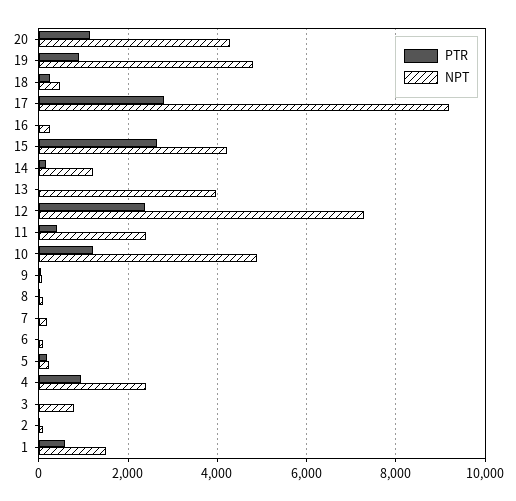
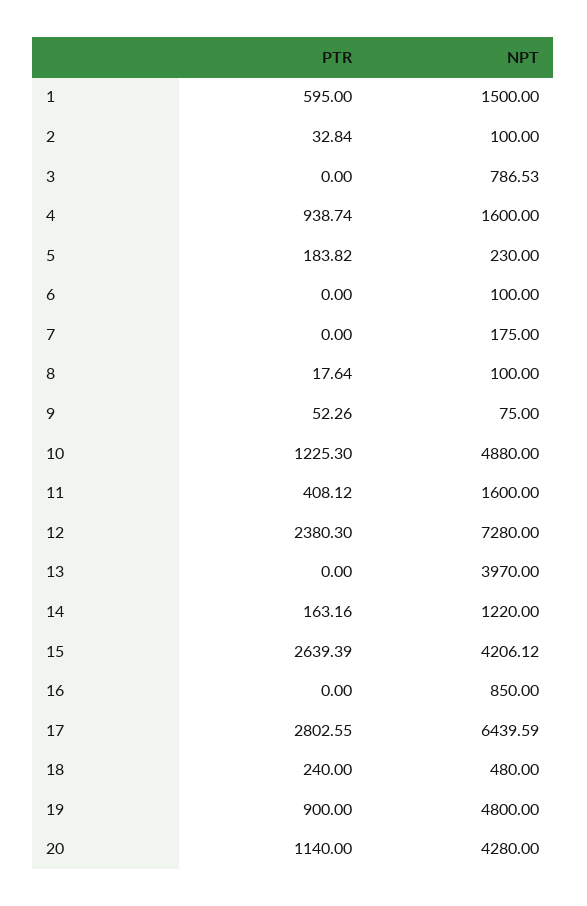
  {
    "PTR": {
      "20": 1140,
      "19": 900,
      "18": 240,
      "17": 2802.55,
      "16": 0,
      "15": 2639.39,
      "14": 163.16,
      "13": 0,
      "12": 2380.3,
      "11": 408.12,
      "10": 1225.3,
      "9": 52.26,
      "8": 17.64,
      "7": 0,
      "6": 0,
      "5": 183.82,
      "4": 938.74,
      "3": 0,
      "2": 32.84,
      "1": 595
    },
    "NPT": {
      "20": 4280,
      "19": 4800,
      "18": 480,
-     "17": 9200,
+     "17": 6439.59,
-     "16": 200,
+     "16": 850,
      "15": 4206.12,
      "14": 1220,
      "13": 3970,
      "12": 7280,
-     "11": 2400,
+     "11": 1600,
      "10": 4880,
      "9": 75,
      "8": 100,
      "7": 175,
      "6": 100,
      "5": 230,
-     "4": 2400,
+     "4": 1600,
      "3": 786.53,
      "2": 100,
      "1": 1500
    }
  }

